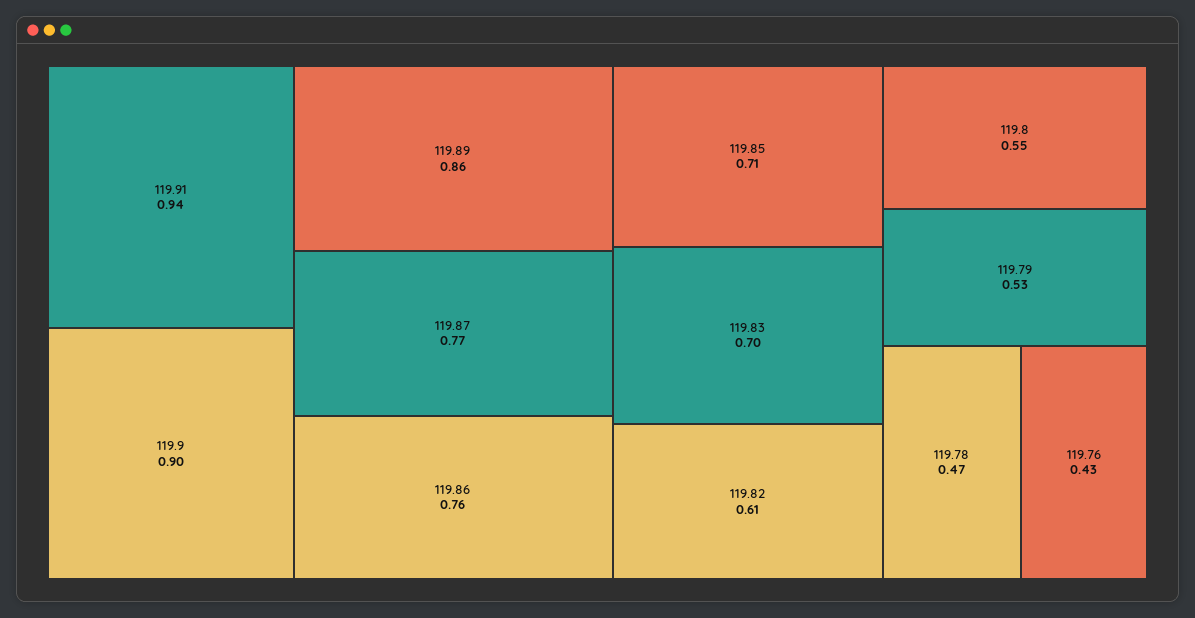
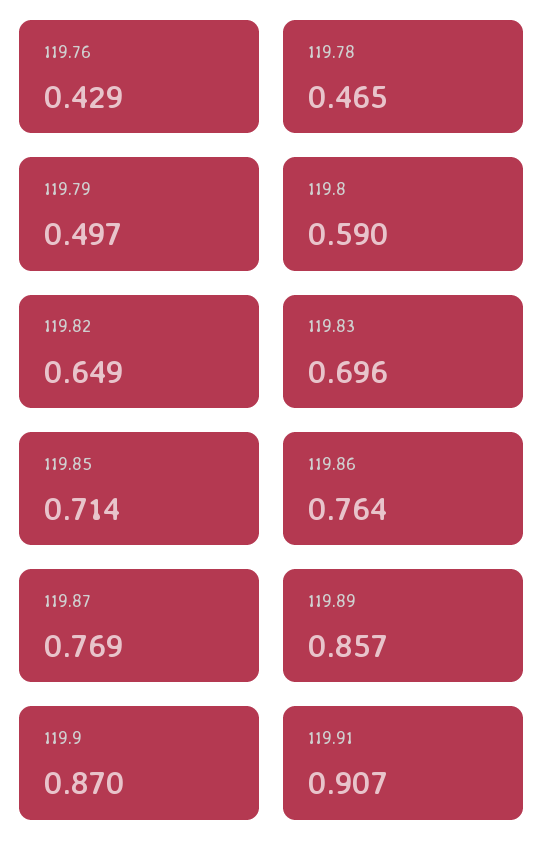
  {
-   "119.91": 0.94,
+   "119.91": 0.907,
-   "119.9": 0.9,
+   "119.9": 0.87,
    "119.89": 0.857,
    "119.87": 0.769,
    "119.86": 0.764,
    "119.85": 0.714,
    "119.83": 0.696,
-   "119.82": 0.61,
+   "119.82": 0.649,
-   "119.8": 0.55,
+   "119.8": 0.59,
-   "119.79": 0.53,
+   "119.79": 0.497,
    "119.78": 0.465,
    "119.76": 0.429
  }

